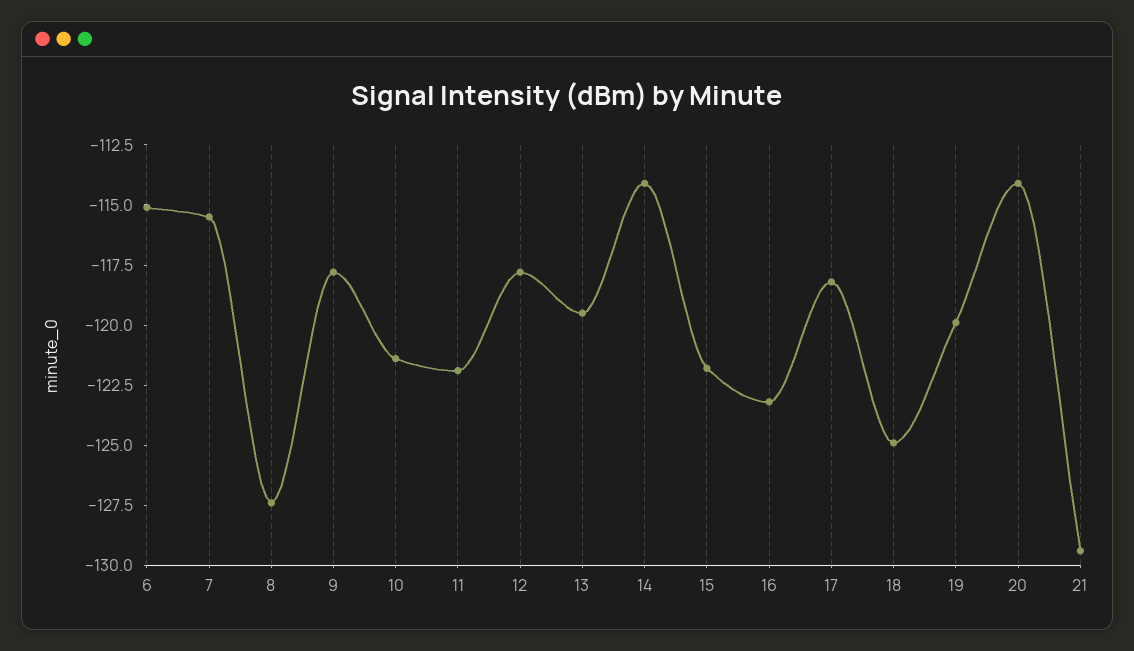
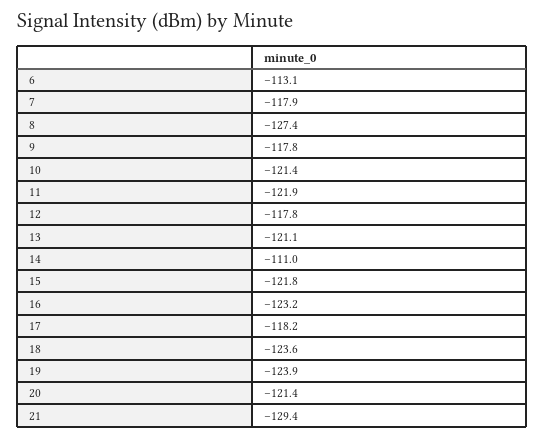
  {
-   "6": -115,
+   "6": -113.1,
-   "7": -115.5,
+   "7": -117.9,
    "8": -127.4,
    "9": -117.8,
    "10": -121.4,
    "11": -121.9,
    "12": -117.8,
-   "13": -119.5,
+   "13": -121.1,
-   "14": -114,
+   "14": -111,
    "15": -121.8,
    "16": -123.2,
    "17": -118.2,
-   "18": -125,
+   "18": -123.6,
-   "19": -120,
+   "19": -123.9,
-   "20": -114,
+   "20": -121.4,
    "21": -129.4
  }

